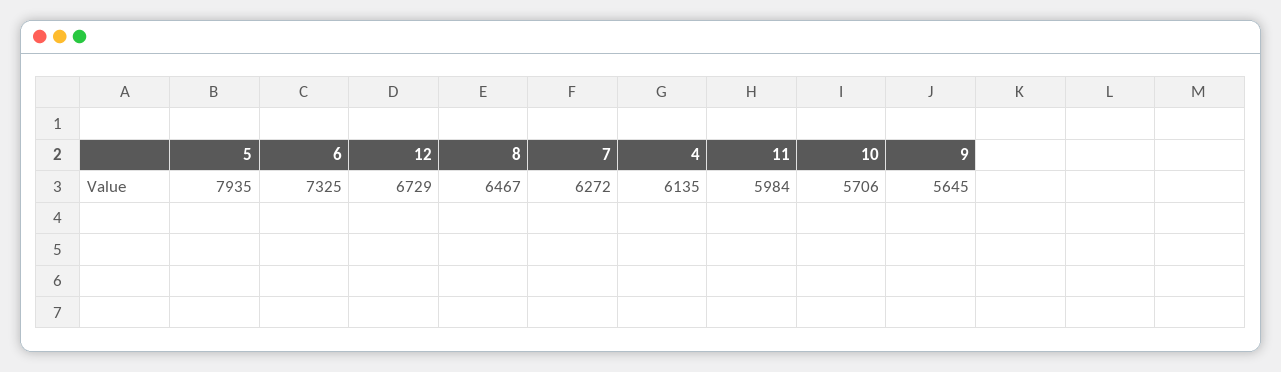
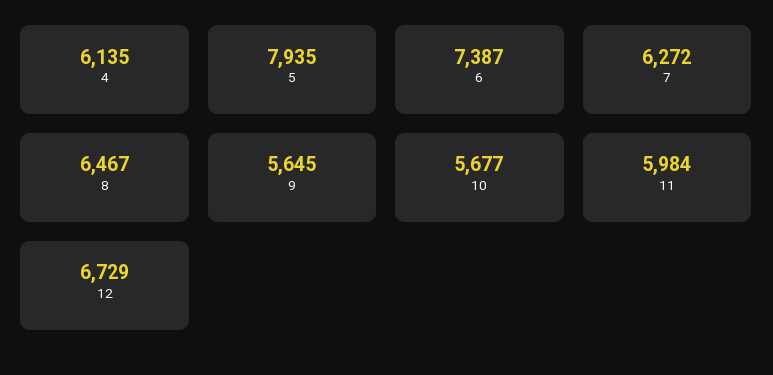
  {
    "5": 7935,
-   "6": 7325,
+   "6": 7387,
    "12": 6729,
    "8": 6467,
    "7": 6272,
    "4": 6135,
    "11": 5984,
-   "10": 5706,
+   "10": 5677,
    "9": 5645
  }

